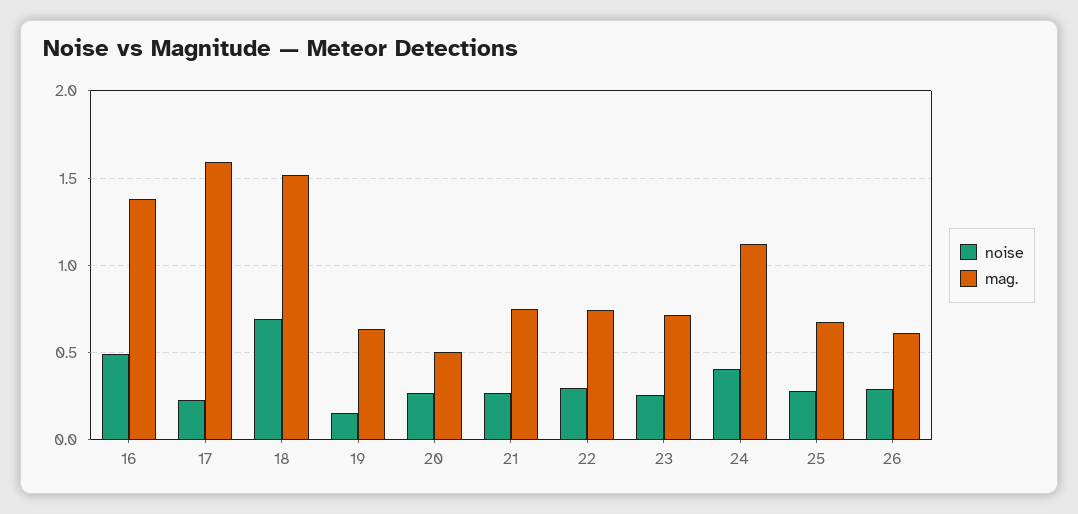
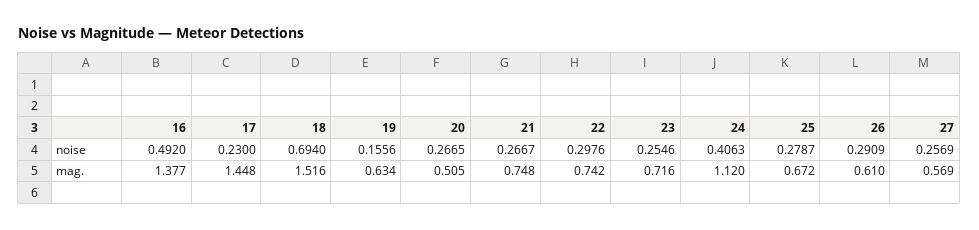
  {
    "noise": {
      "16": 0.492,
      "17": 0.23,
      "18": 0.694,
      "19": 0.1556,
      "20": 0.2665,
      "21": 0.2667,
      "22": 0.2976,
      "23": 0.2546,
      "24": 0.4063,
      "25": 0.2787,
-     "26": 0.2909
+     "26": 0.2909,
+     "27": 0.2569
    },
    "mag.": {
      "16": 1.377,
-     "17": 1.6,
+     "17": 1.448,
      "18": 1.516,
      "19": 0.634,
      "20": 0.505,
      "21": 0.748,
      "22": 0.742,
      "23": 0.716,
      "24": 1.12,
      "25": 0.672,
-     "26": 0.61
+     "26": 0.61,
+     "27": 0.569
    }
  }

